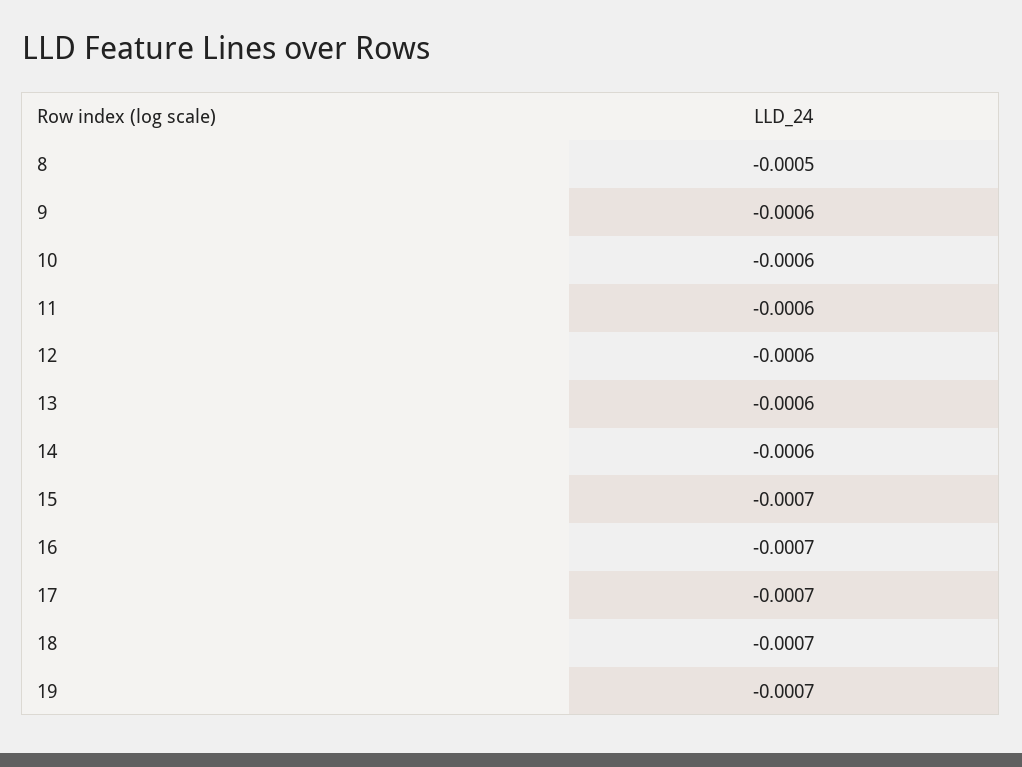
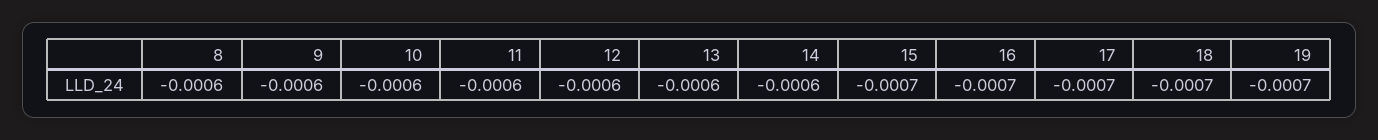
  {
-   "8": -0.0005,
+   "8": -0.0006,
    "9": -0.0006,
    "10": -0.0006,
    "11": -0.0006,
    "12": -0.0006,
    "13": -0.0006,
    "14": -0.0006,
    "15": -0.0007,
    "16": -0.0007,
    "17": -0.0007,
    "18": -0.0007,
    "19": -0.0007
  }

